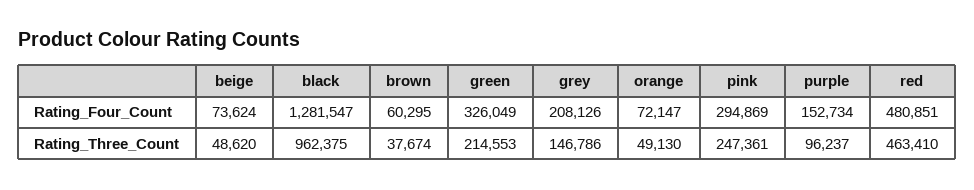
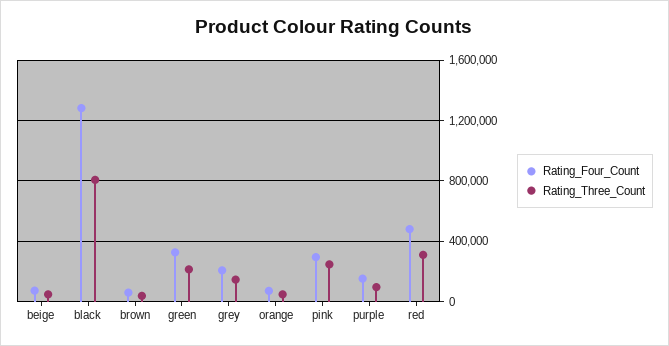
  {
    "Rating_Four_Count": {
      "beige": 73624,
      "black": 1281547,
      "brown": 60295,
      "green": 326049,
      "grey": 208126,
      "orange": 72147,
      "pink": 294869,
      "purple": 152734,
      "red": 480851
    },
    "Rating_Three_Count": {
      "beige": 48620,
-     "black": 962375,
+     "black": 800000,
      "brown": 37674,
      "green": 214553,
      "grey": 146786,
      "orange": 49130,
      "pink": 247361,
      "purple": 96237,
-     "red": 463410
+     "red": 300000
    }
  }

